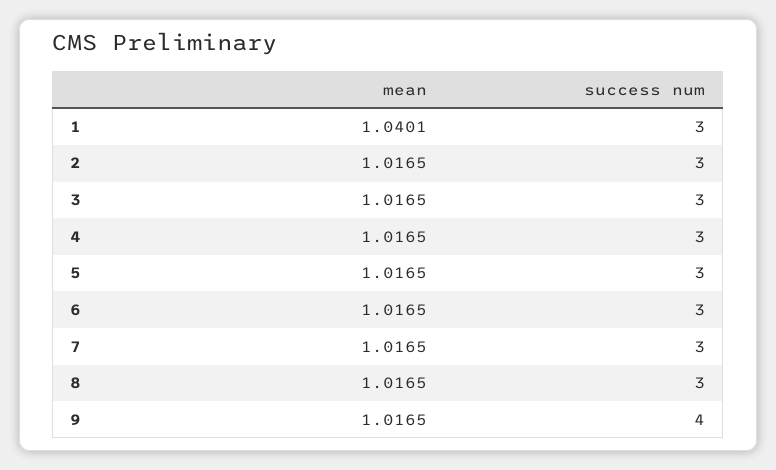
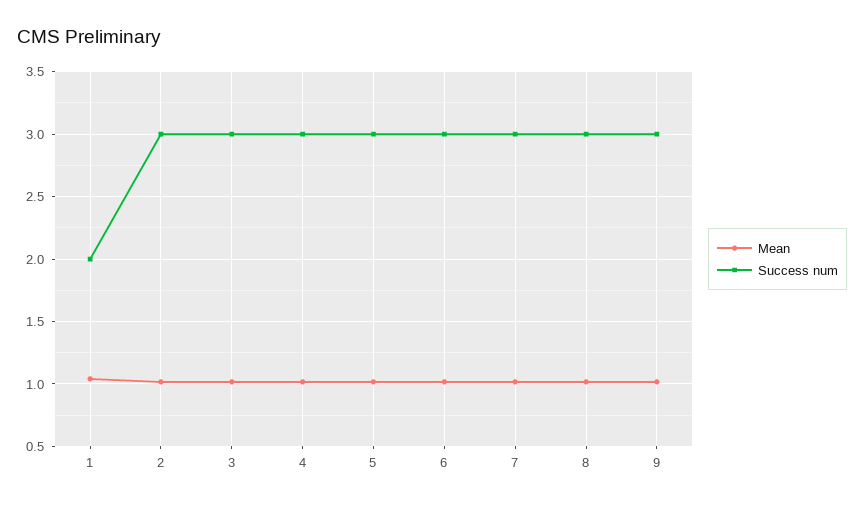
  {
    "mean": {
      "1": 1.0401,
      "2": 1.0165,
      "3": 1.0165,
      "4": 1.0165,
      "5": 1.0165,
      "6": 1.0165,
      "7": 1.0165,
      "8": 1.0165,
      "9": 1.0165
    },
    "success num": {
-     "1": 3,
+     "1": 2,
      "2": 3,
      "3": 3,
      "4": 3,
      "5": 3,
      "6": 3,
      "7": 3,
      "8": 3,
-     "9": 4
+     "9": 3
    }
  }

